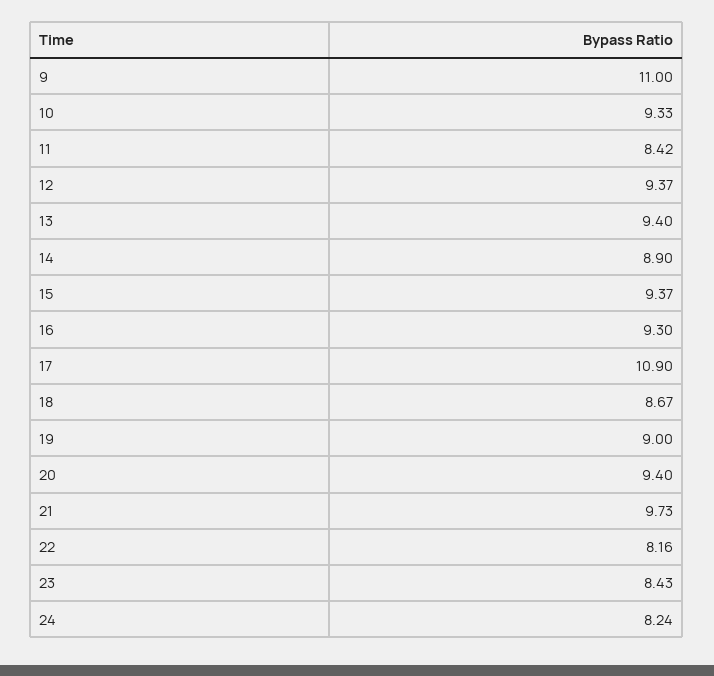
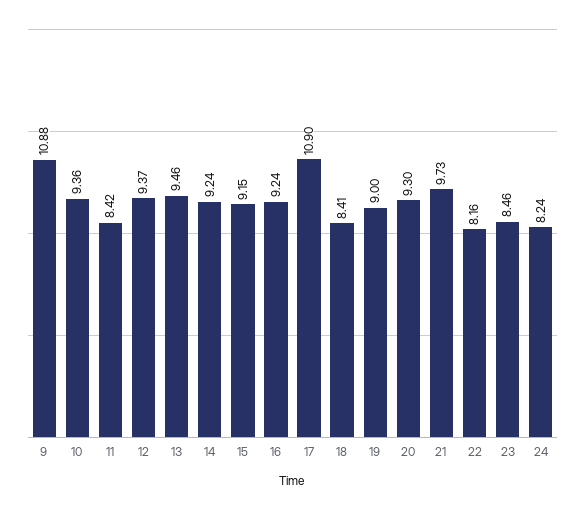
  {
-   "9": 11,
+   "9": 10.88,
-   "10": 9.33,
+   "10": 9.36,
    "11": 8.42,
    "12": 9.37,
-   "13": 9.4,
+   "13": 9.46,
-   "14": 8.9,
+   "14": 9.24,
-   "15": 9.37,
+   "15": 9.15,
-   "16": 9.3,
+   "16": 9.24,
    "17": 10.9,
-   "18": 8.67,
+   "18": 8.41,
    "19": 9,
-   "20": 9.4,
+   "20": 9.3,
    "21": 9.73,
    "22": 8.16,
-   "23": 8.43,
+   "23": 8.46,
    "24": 8.24
  }

